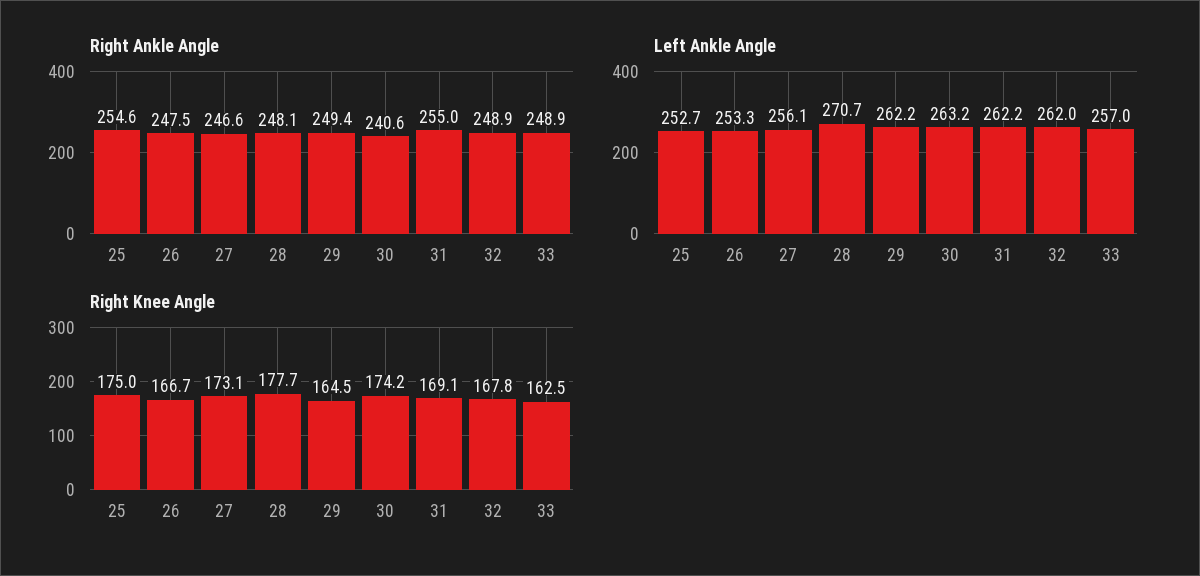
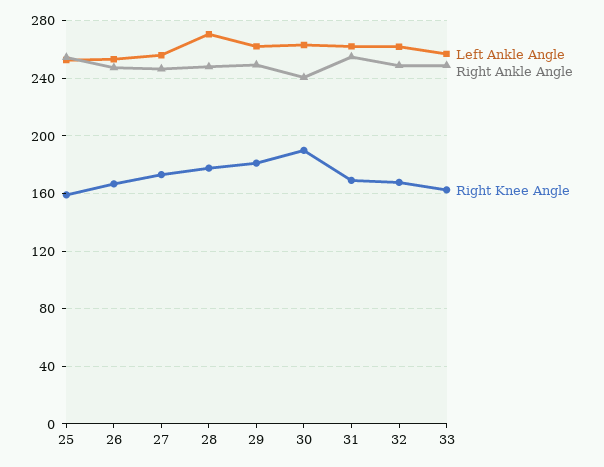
  {
    "Right Ankle Angle": {
      "25": 254.6,
      "26": 247.5,
      "27": 246.6,
      "28": 248.1,
      "29": 249.4,
      "30": 240.6,
      "31": 255,
      "32": 248.9,
      "33": 248.9
    },
    "Left Ankle Angle": {
      "25": 252.7,
      "26": 253.3,
      "27": 256.1,
      "28": 270.7,
      "29": 262.2,
      "30": 263.2,
      "31": 262.2,
      "32": 262,
      "33": 257
    },
    "Right Knee Angle": {
-     "25": 175,
+     "25": 160,
      "26": 166.7,
      "27": 173.1,
      "28": 177.7,
-     "29": 164.5,
+     "29": 180,
-     "30": 174.2,
+     "30": 190,
      "31": 169.1,
      "32": 167.8,
      "33": 162.5
    }
  }

